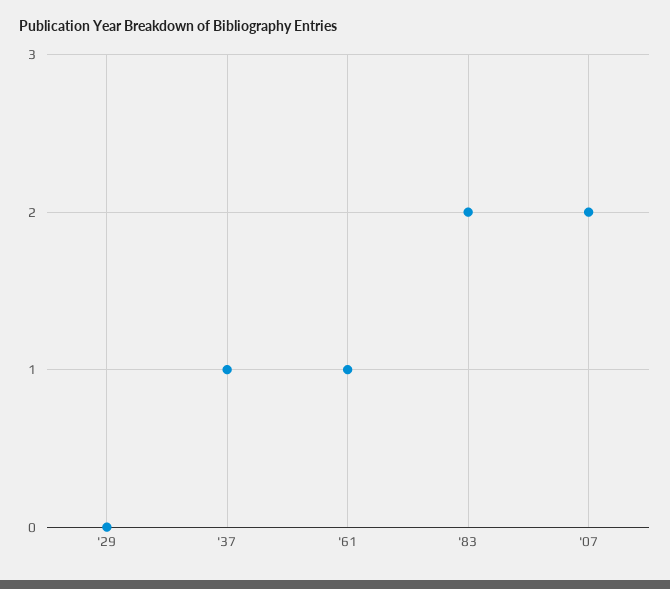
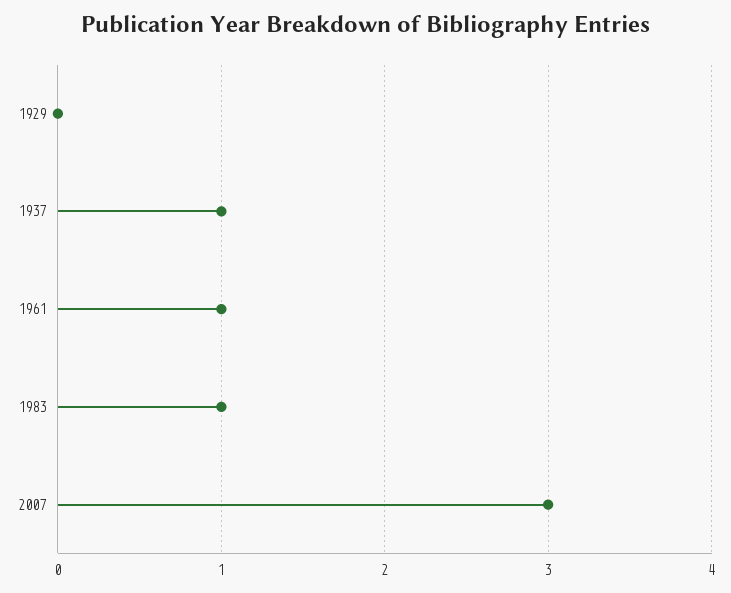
  {
    "'29": 0,
    "'37": 1,
    "'61": 1,
-   "'83": 2,
+   "'83": 1,
-   "'07": 2
+   "'07": 3
  }

